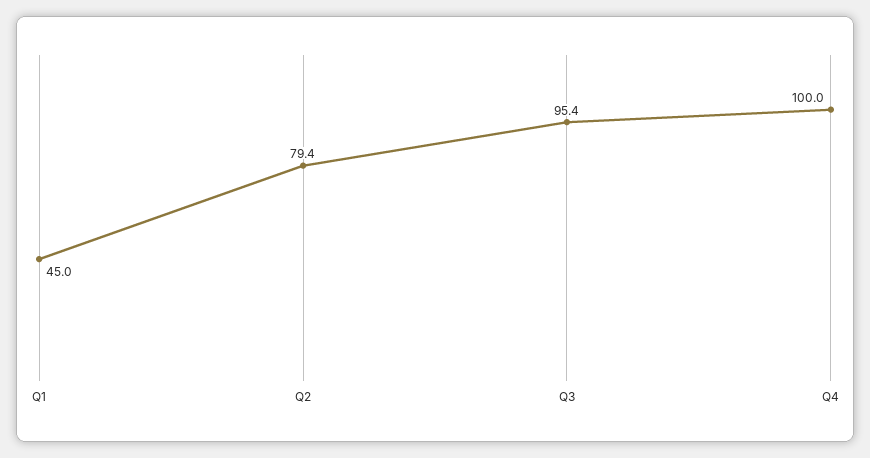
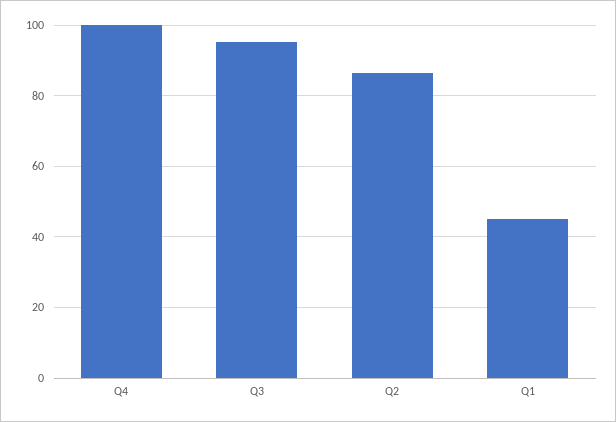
  {
    "Q1": 45,
-   "Q2": 79.4,
+   "Q2": 86,
    "Q3": 95.4,
    "Q4": 100
  }

